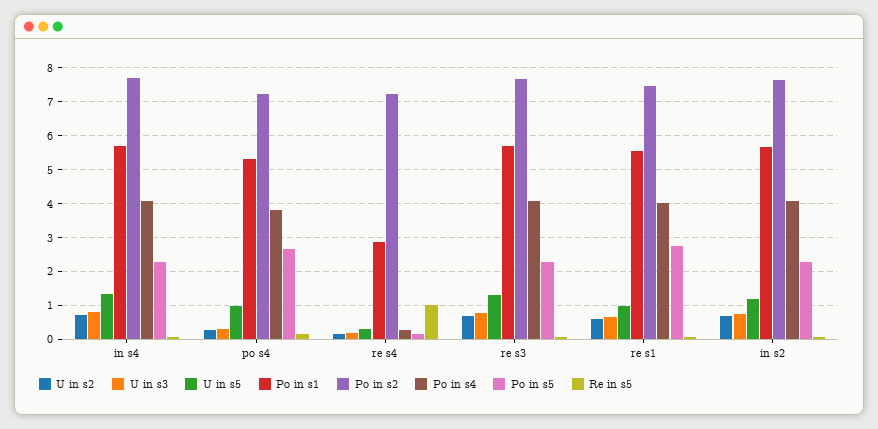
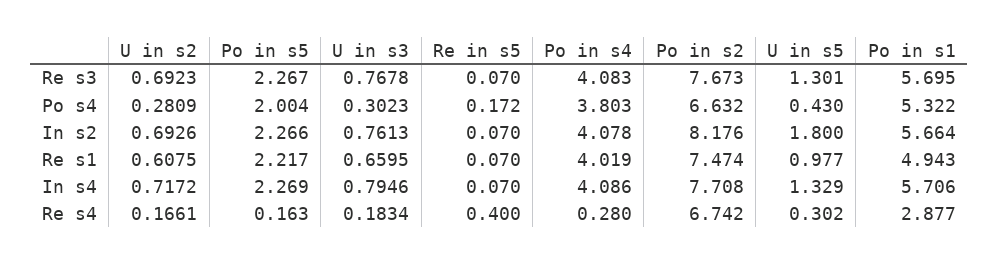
  {
    "U in s2": {
      "in s4": 0.7172,
      "po s4": 0.2809,
      "re s4": 0.1661,
      "re s3": 0.6923,
      "re s1": 0.6075,
      "in s2": 0.6926
    },
    "U in s3": {
      "in s4": 0.7946,
      "po s4": 0.3023,
      "re s4": 0.1834,
      "re s3": 0.7678,
      "re s1": 0.6595,
      "in s2": 0.7613
    },
    "U in s5": {
      "in s4": 1.329,
-     "po s4": 1,
+     "po s4": 0.43,
      "re s4": 0.302,
      "re s3": 1.301,
      "re s1": 0.977,
-     "in s2": 1.2
+     "in s2": 1.8
    },
    "Po in s1": {
      "in s4": 5.706,
      "po s4": 5.322,
      "re s4": 2.877,
      "re s3": 5.695,
-     "re s1": 5.6,
+     "re s1": 4.943,
      "in s2": 5.664
    },
    "Po in s2": {
      "in s4": 7.708,
-     "po s4": 7.2,
+     "po s4": 6.632,
-     "re s4": 7.2,
+     "re s4": 6.742,
      "re s3": 7.673,
      "re s1": 7.474,
-     "in s2": 7.6
+     "in s2": 8.176
    },
    "Po in s4": {
      "in s4": 4.086,
      "po s4": 3.803,
      "re s4": 0.28,
      "re s3": 4.083,
      "re s1": 4.019,
      "in s2": 4.078
    },
    "Po in s5": {
      "in s4": 2.269,
-     "po s4": 2.6,
+     "po s4": 2.004,
      "re s4": 0.163,
      "re s3": 2.267,
-     "re s1": 2.8,
+     "re s1": 2.217,
      "in s2": 2.266
    },
    "Re in s5": {
      "in s4": 0.07,
      "po s4": 0.172,
-     "re s4": 1,
+     "re s4": 0.4,
      "re s3": 0.07,
      "re s1": 0.07,
      "in s2": 0.07
    }
  }

